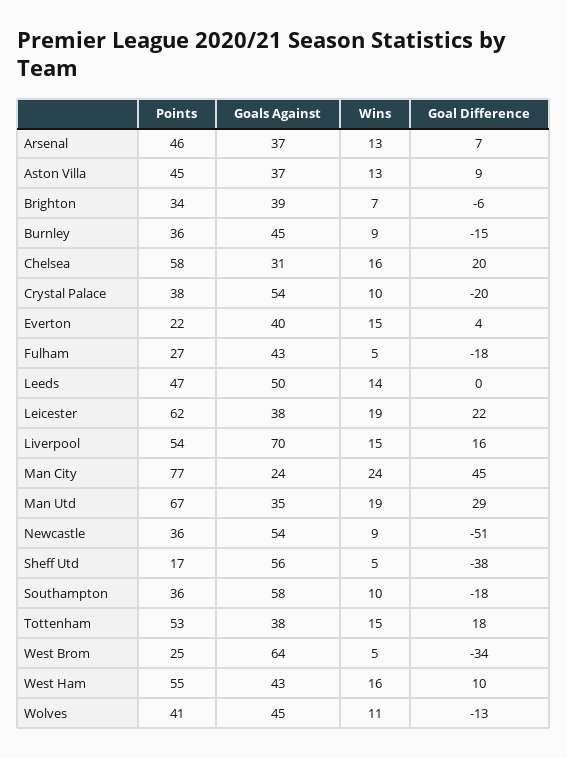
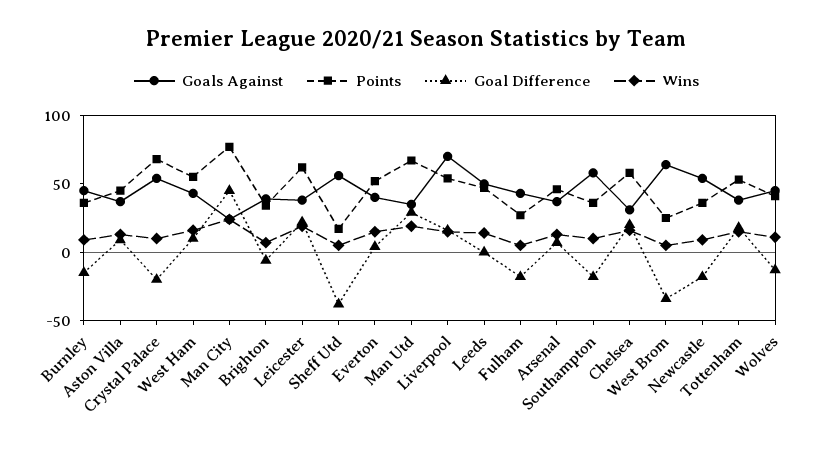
  {
    "Points": {
      "Arsenal": 46,
      "Aston Villa": 45,
      "Brighton": 34,
      "Burnley": 36,
      "Chelsea": 58,
-     "Crystal Palace": 38,
+     "Crystal Palace": 70,
-     "Everton": 22,
+     "Everton": 50,
      "Fulham": 27,
      "Leeds": 47,
      "Leicester": 62,
      "Liverpool": 54,
      "Man City": 77,
      "Man Utd": 67,
      "Newcastle": 36,
      "Sheff Utd": 17,
      "Southampton": 36,
      "Tottenham": 53,
      "West Brom": 25,
      "West Ham": 55,
      "Wolves": 41
    },
    "Goals Against": {
      "Arsenal": 37,
      "Aston Villa": 37,
      "Brighton": 39,
      "Burnley": 45,
      "Chelsea": 31,
      "Crystal Palace": 54,
      "Everton": 40,
      "Fulham": 43,
      "Leeds": 50,
      "Leicester": 38,
      "Liverpool": 70,
      "Man City": 24,
      "Man Utd": 35,
      "Newcastle": 54,
      "Sheff Utd": 56,
      "Southampton": 58,
      "Tottenham": 38,
      "West Brom": 64,
      "West Ham": 43,
      "Wolves": 45
    },
    "Wins": {
      "Arsenal": 13,
      "Aston Villa": 13,
      "Brighton": 7,
      "Burnley": 9,
      "Chelsea": 16,
      "Crystal Palace": 10,
      "Everton": 15,
      "Fulham": 5,
      "Leeds": 14,
      "Leicester": 19,
      "Liverpool": 15,
      "Man City": 24,
      "Man Utd": 19,
      "Newcastle": 9,
      "Sheff Utd": 5,
      "Southampton": 10,
      "Tottenham": 15,
      "West Brom": 5,
      "West Ham": 16,
      "Wolves": 11
    },
    "Goal Difference": {
      "Arsenal": 7,
      "Aston Villa": 9,
      "Brighton": -6,
      "Burnley": -15,
      "Chelsea": 20,
      "Crystal Palace": -20,
      "Everton": 4,
      "Fulham": -18,
      "Leeds": 0,
      "Leicester": 22,
      "Liverpool": 16,
      "Man City": 45,
      "Man Utd": 29,
-     "Newcastle": -51,
+     "Newcastle": -20,
      "Sheff Utd": -38,
      "Southampton": -18,
      "Tottenham": 18,
      "West Brom": -34,
      "West Ham": 10,
      "Wolves": -13
    }
  }

